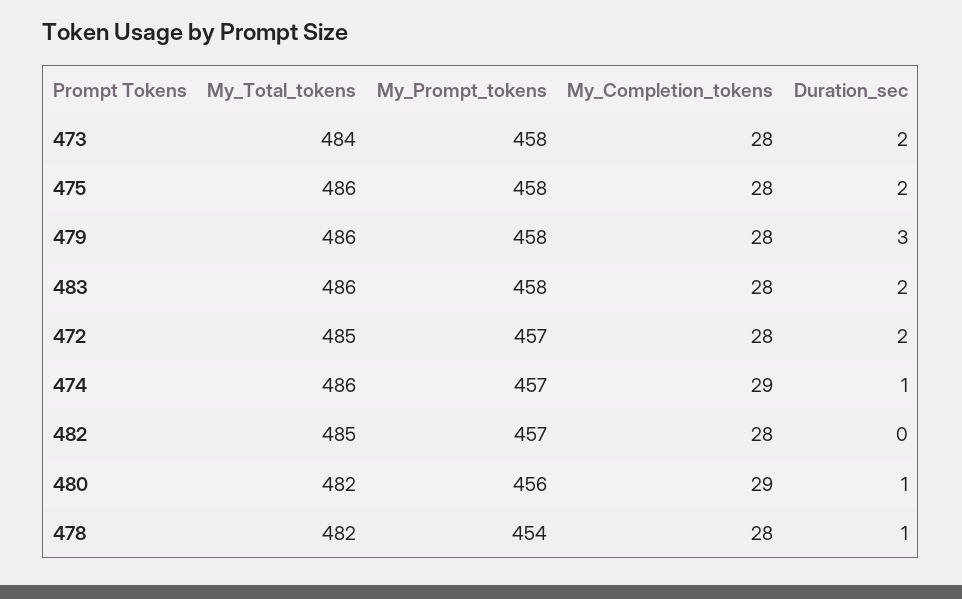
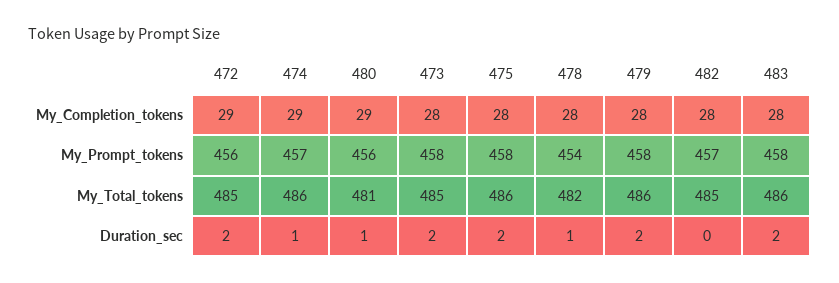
  {
    "My_Total_tokens": {
-     "473": 484,
+     "473": 485,
      "475": 486,
      "479": 486,
      "483": 486,
      "472": 485,
      "474": 486,
      "482": 485,
-     "480": 482,
+     "480": 481,
      "478": 482
    },
    "My_Prompt_tokens": {
      "473": 458,
      "475": 458,
      "479": 458,
      "483": 458,
-     "472": 457,
+     "472": 456,
      "474": 457,
      "482": 457,
      "480": 456,
      "478": 454
    },
    "My_Completion_tokens": {
      "473": 28,
      "475": 28,
      "479": 28,
      "483": 28,
-     "472": 28,
+     "472": 29,
      "474": 29,
      "482": 28,
      "480": 29,
      "478": 28
    },
    "Duration_sec": {
      "473": 2,
      "475": 2,
-     "479": 3,
+     "479": 2,
      "483": 2,
      "472": 2,
      "474": 1,
      "482": 0,
      "480": 1,
      "478": 1
    }
  }

